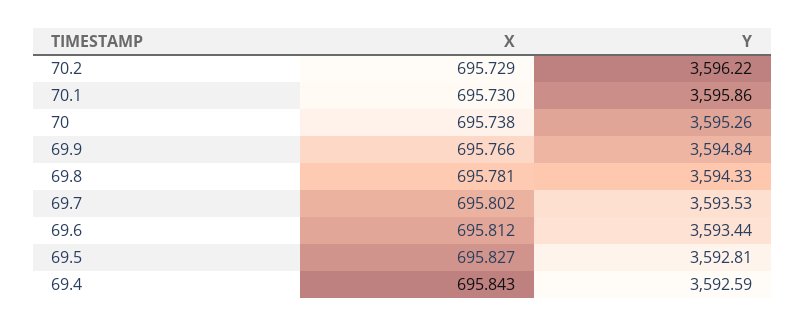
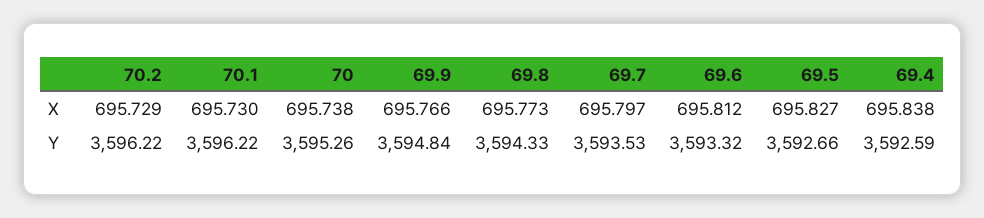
  {
    "X": {
      "70.2": 695.729,
      "70.1": 695.73,
      "70": 695.738,
      "69.9": 695.766,
-     "69.8": 695.781,
+     "69.8": 695.773,
-     "69.7": 695.802,
+     "69.7": 695.797,
      "69.6": 695.812,
      "69.5": 695.827,
-     "69.4": 695.843
+     "69.4": 695.838
    },
    "Y": {
      "70.2": 3596.22,
-     "70.1": 3595.86,
+     "70.1": 3596.22,
      "70": 3595.26,
      "69.9": 3594.84,
      "69.8": 3594.33,
      "69.7": 3593.53,
-     "69.6": 3593.44,
+     "69.6": 3593.32,
-     "69.5": 3592.81,
+     "69.5": 3592.66,
      "69.4": 3592.59
    }
  }

